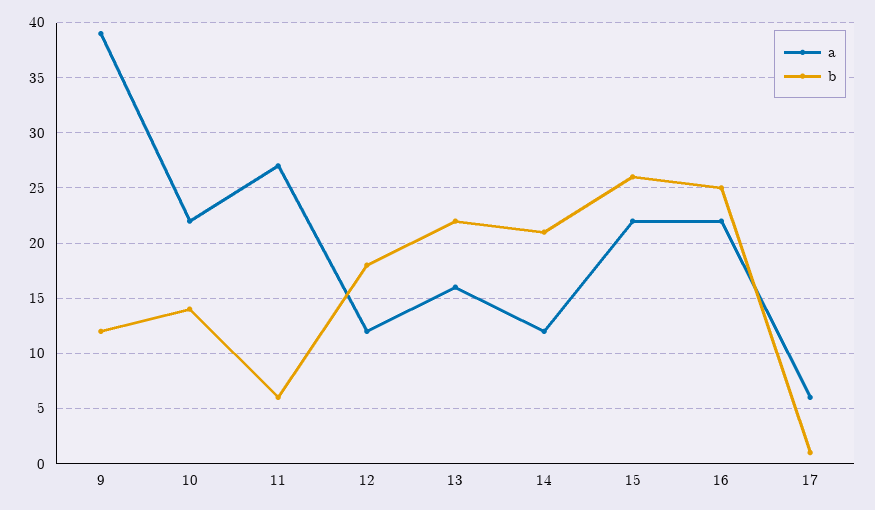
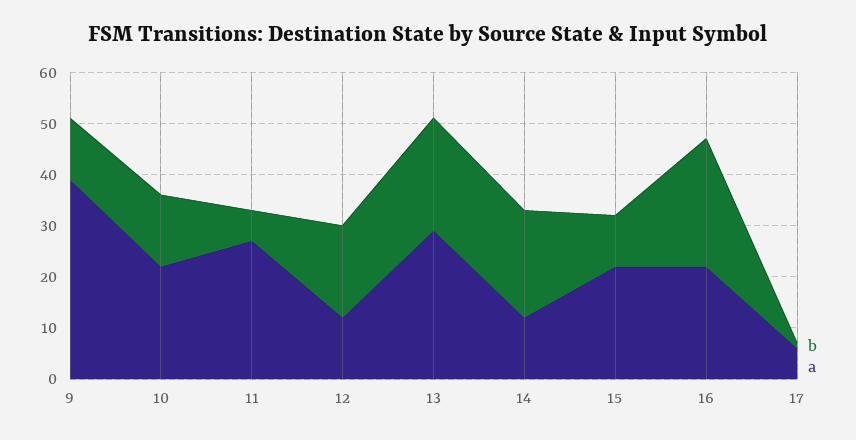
  {
    "a": {
      "9": 39,
      "10": 22,
      "11": 27,
      "12": 12,
-     "13": 16,
+     "13": 30,
      "14": 12,
      "15": 22,
      "16": 22,
      "17": 6
    },
    "b": {
      "9": 12,
      "10": 14,
      "11": 6,
      "12": 18,
      "13": 22,
      "14": 21,
-     "15": 26,
+     "15": 10,
      "16": 25,
      "17": 1
    }
  }

